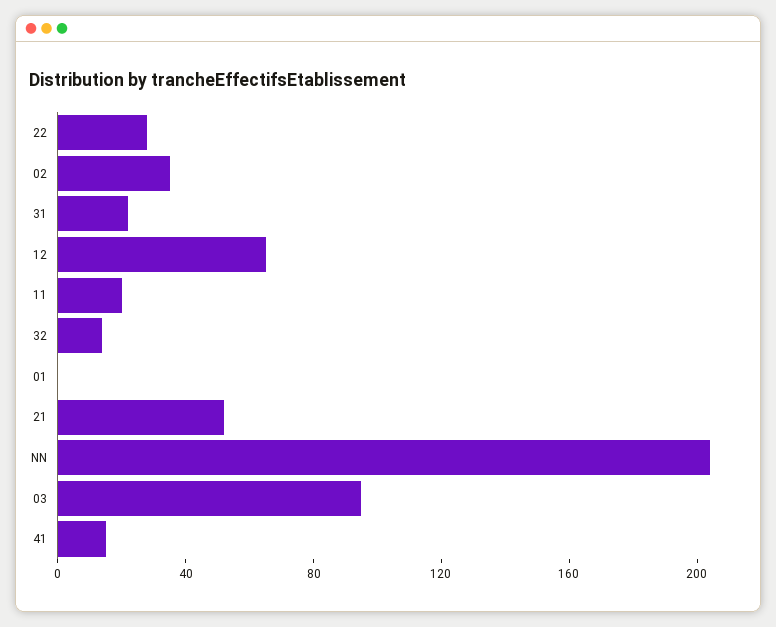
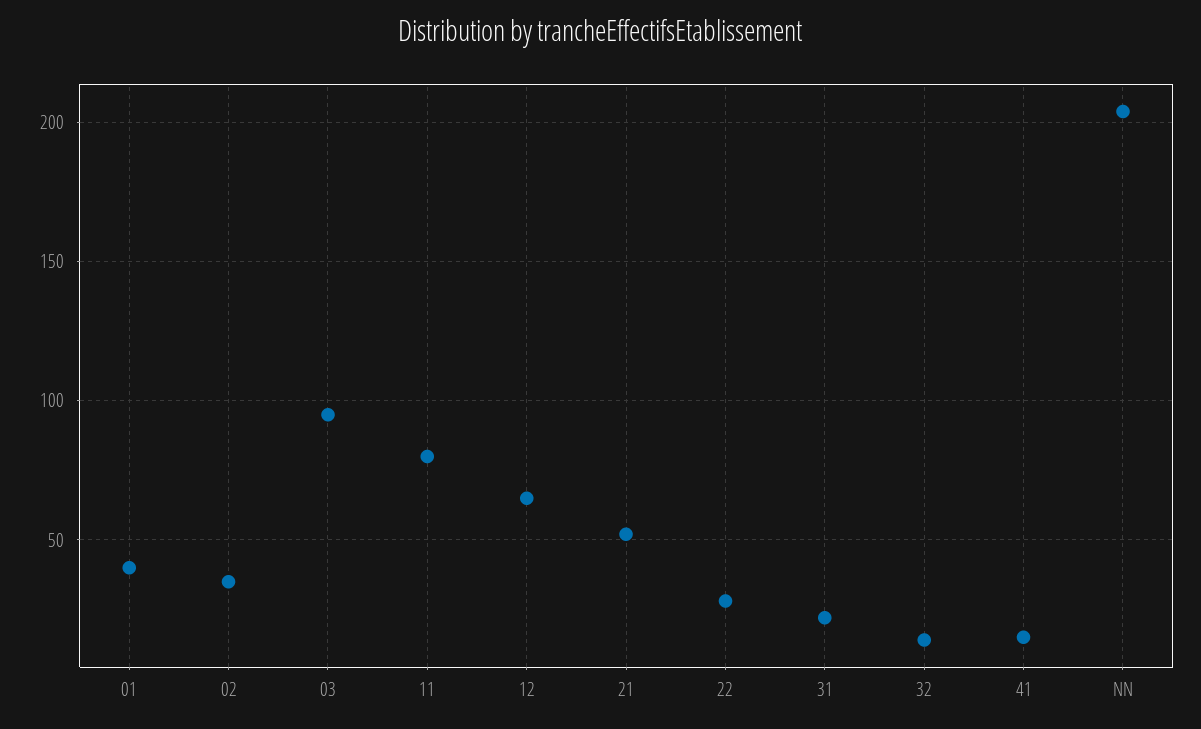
  {
    "22": 30,
    "02": 35,
    "31": 20,
    "12": 65,
-   "11": 20,
+   "11": 80,
    "32": 15,
-   "01": 0,
+   "01": 40,
    "21": 50,
    "NN": 205,
    "03": 95,
    "41": 15
  }

